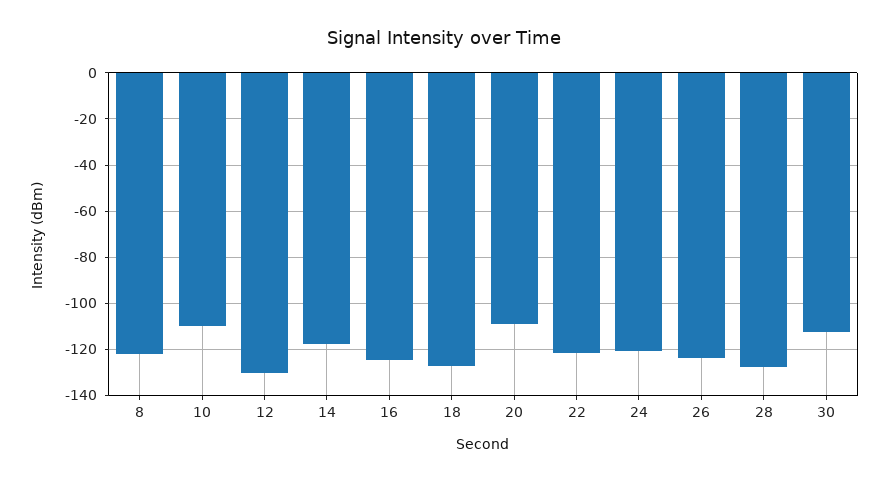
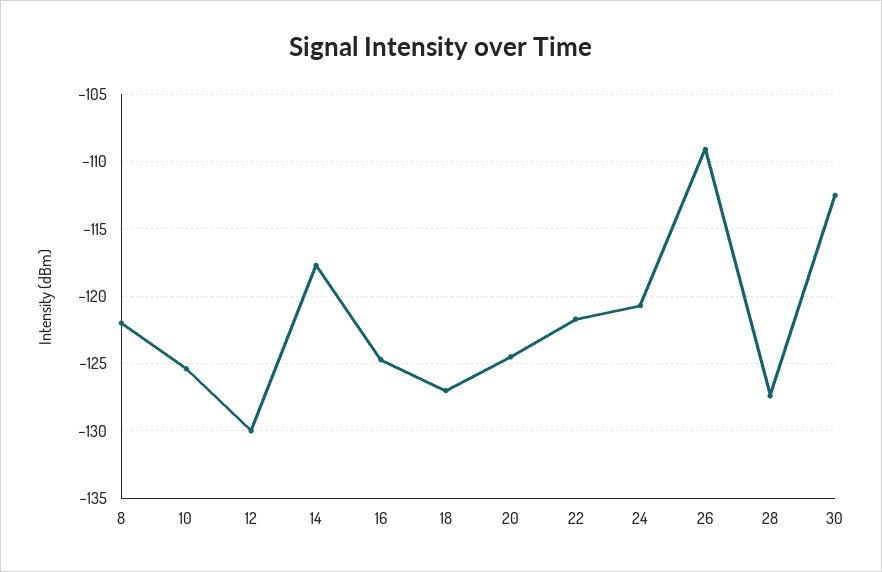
  {
    "8": -122,
-   "10": -110,
+   "10": -125.5,
    "12": -130,
    "14": -117.5,
    "16": -124.5,
    "18": -127,
-   "20": -110,
+   "20": -124.5,
    "22": -121.5,
    "24": -120.5,
-   "26": -125,
+   "26": -109,
    "28": -127.5,
    "30": -112.5
  }

